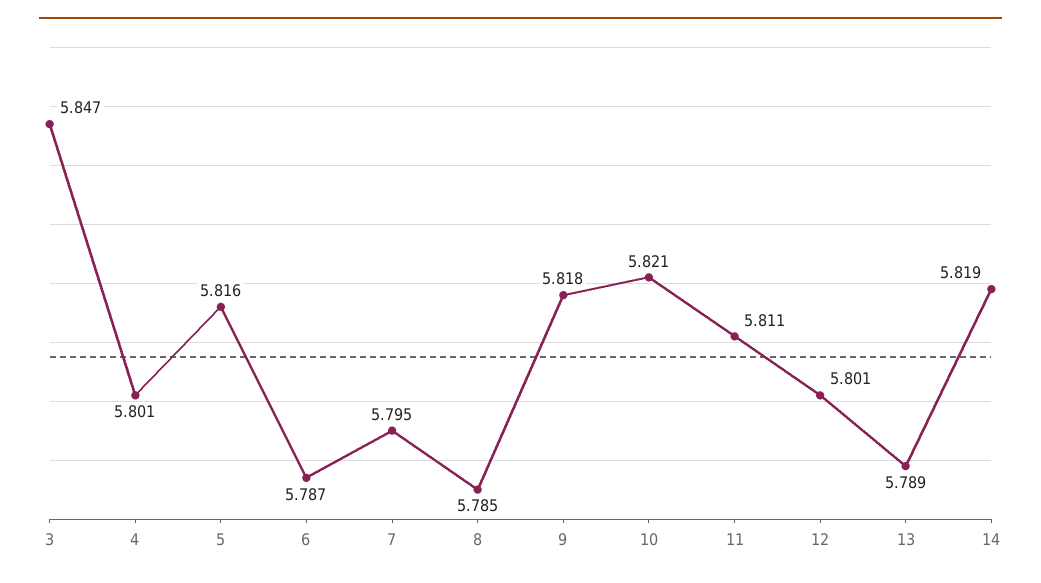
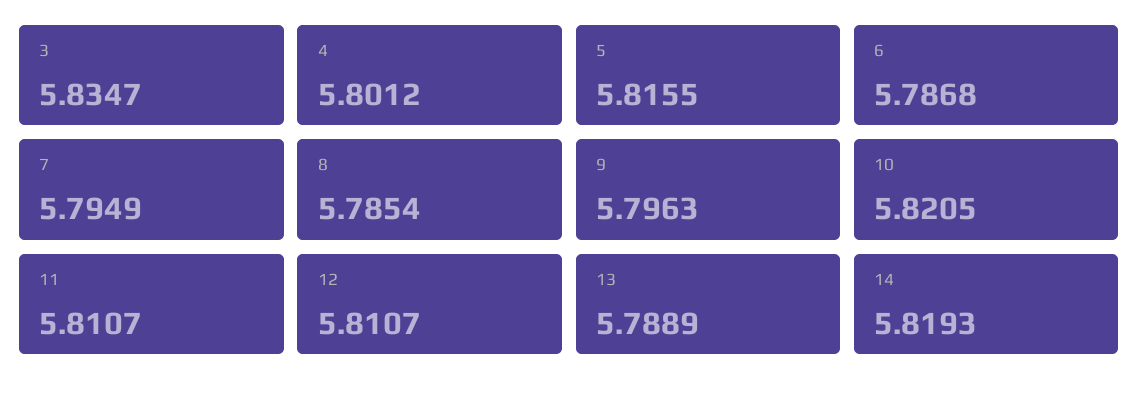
  {
-   "3": 5.847,
+   "3": 5.8347,
    "4": 5.8012,
    "5": 5.8155,
    "6": 5.7868,
    "7": 5.7949,
    "8": 5.7854,
-   "9": 5.818,
+   "9": 5.7963,
    "10": 5.8205,
    "11": 5.8107,
-   "12": 5.801,
+   "12": 5.8107,
    "13": 5.7889,
    "14": 5.8193
  }

